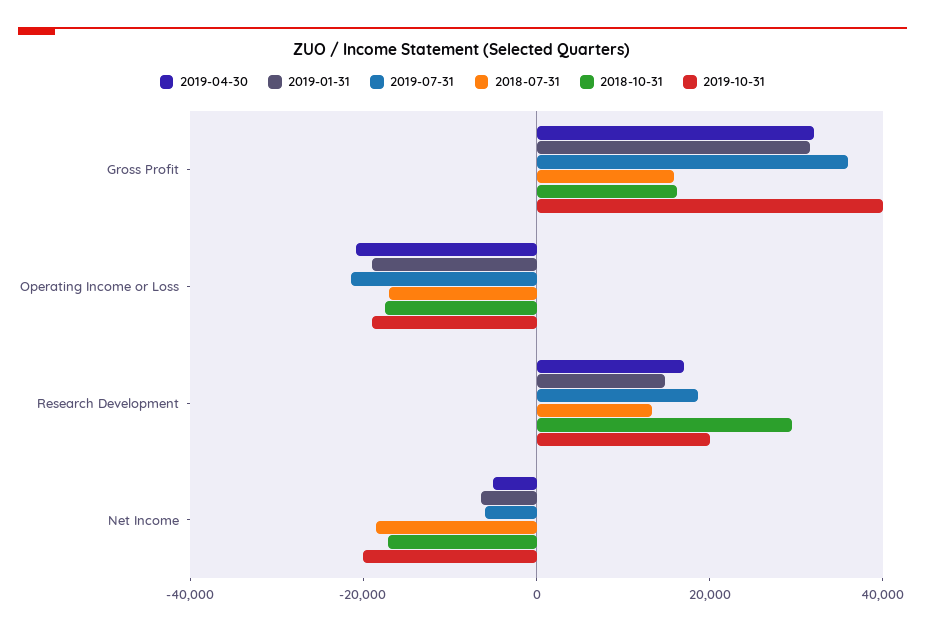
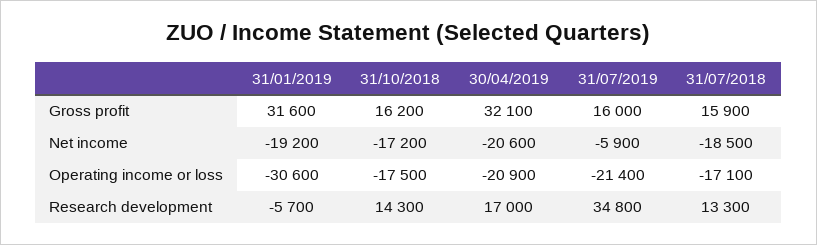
  {
    "2019-04-30": {
      "Gross Profit": 32100,
      "Operating Income or Loss": -20900,
      "Research Development": 17000,
-     "Net Income": -5000
+     "Net Income": -20600
    },
    "2019-01-31": {
      "Gross Profit": 31600,
-     "Operating Income or Loss": -20000,
+     "Operating Income or Loss": -30600,
-     "Research Development": 15000,
+     "Research Development": -5700,
-     "Net Income": -5000
+     "Net Income": -19200
    },
    "2019-07-31": {
-     "Gross Profit": 35000,
+     "Gross Profit": 16000,
      "Operating Income or Loss": -21400,
-     "Research Development": 20000,
+     "Research Development": 34800,
      "Net Income": -5900
    },
    "2018-07-31": {
      "Gross Profit": 15900,
      "Operating Income or Loss": -17100,
      "Research Development": 13300,
      "Net Income": -18500
    },
    "2018-10-31": {
      "Gross Profit": 16200,
      "Operating Income or Loss": -17500,
-     "Research Development": 30000,
+     "Research Development": 14300,
      "Net Income": -17200
-   },
+   }
-   "2019-10-31": {
-     "Gross Profit": 40000,
-     "Operating Income or Loss": -20000,
-     "Research Development": 20000,
-     "Net Income": -20000
-   }
  }

